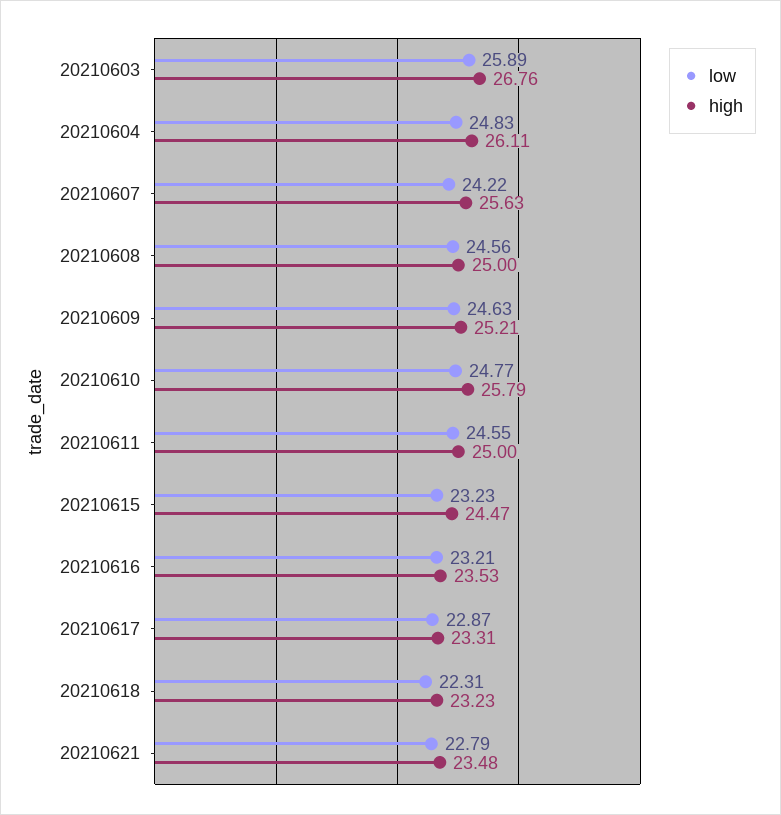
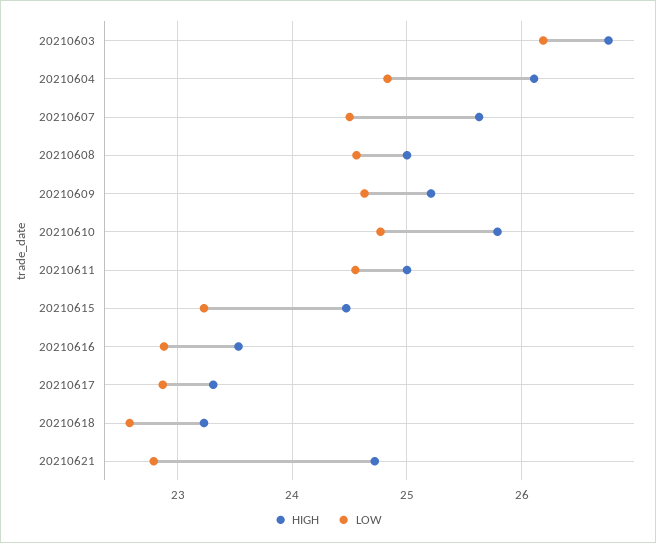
  {
    "low": {
-     "20210603": 25.89,
+     "20210603": 26.2,
      "20210604": 24.83,
-     "20210607": 24.22,
+     "20210607": 24.5,
      "20210608": 24.56,
      "20210609": 24.63,
      "20210610": 24.77,
      "20210611": 24.55,
      "20210615": 23.23,
-     "20210616": 23.21,
+     "20210616": 22.9,
      "20210617": 22.87,
-     "20210618": 22.31,
+     "20210618": 22.6,
      "20210621": 22.79
    },
    "high": {
      "20210603": 26.76,
      "20210604": 26.11,
      "20210607": 25.63,
      "20210608": 25,
      "20210609": 25.21,
      "20210610": 25.79,
      "20210611": 25,
      "20210615": 24.47,
      "20210616": 23.53,
      "20210617": 23.31,
      "20210618": 23.23,
-     "20210621": 23.48
+     "20210621": 24.7
    }
  }

